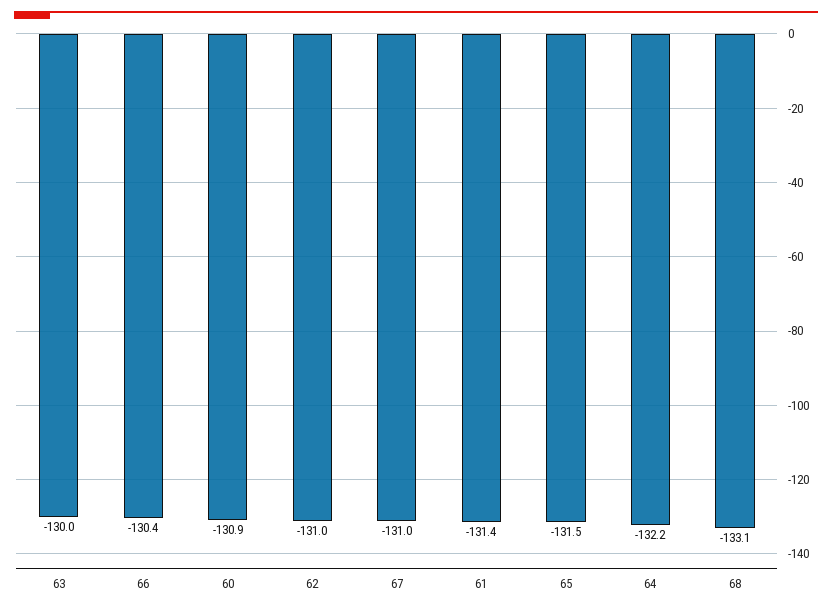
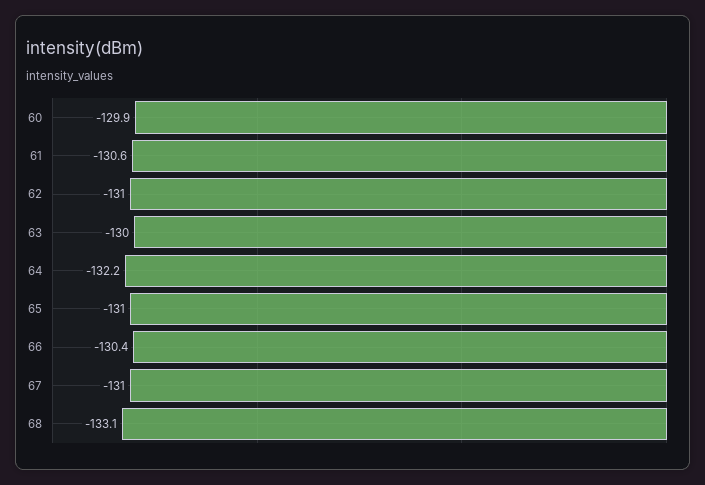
  {
    "63": -130,
    "66": -130.4,
-   "60": -130.9,
+   "60": -129.9,
    "62": -131,
    "67": -131,
-   "61": -131.4,
+   "61": -130.6,
-   "65": -131.5,
+   "65": -131,
    "64": -132.2,
    "68": -133.1
  }

